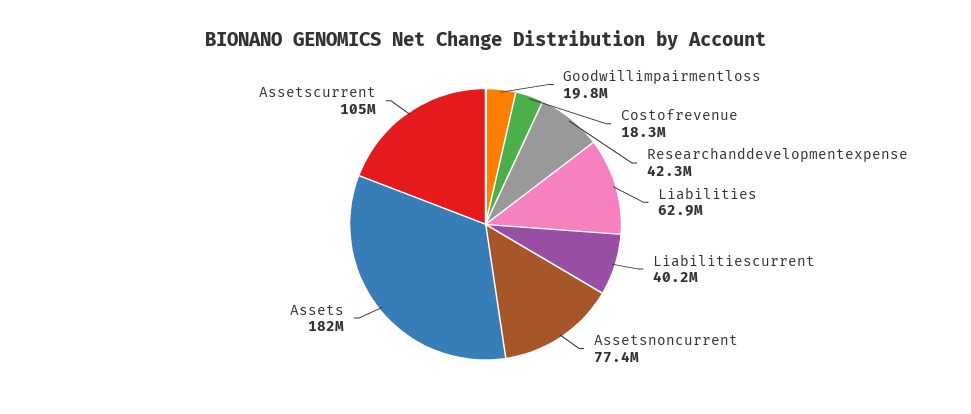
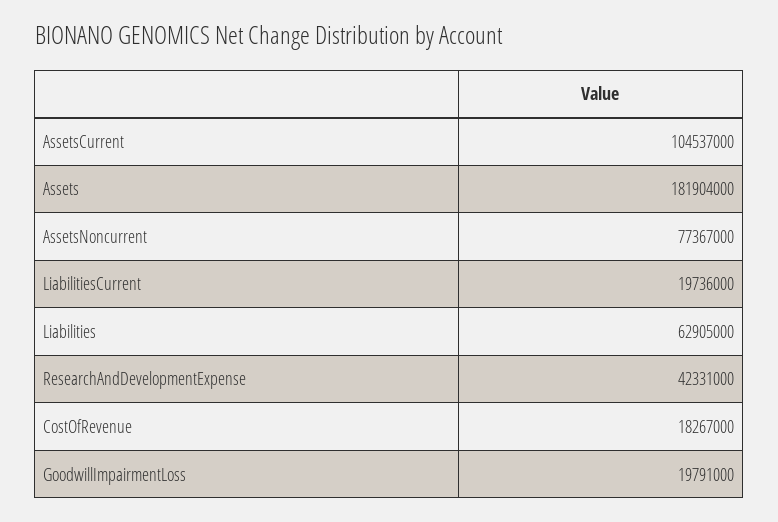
  {
    "Goodwillimpairmentloss": 19791000,
    "Costofrevenue": 18267000,
    "Researchanddevelopmentexpense": 42331000,
    "Liabilities": 62905000,
-   "Liabilitiescurrent": 40200000,
+   "Liabilitiescurrent": 19736000,
    "Assetsnoncurrent": 77367000,
    "Assets": 181904000,
    "Assetscurrent": 104537000
  }

